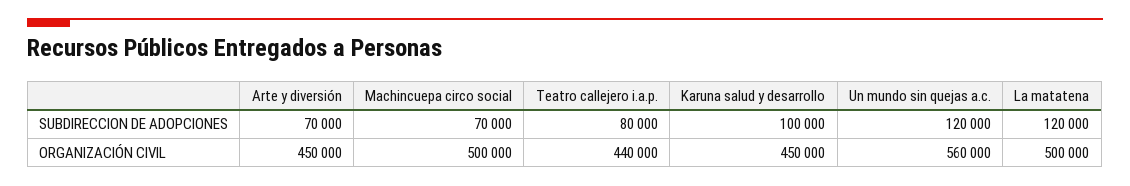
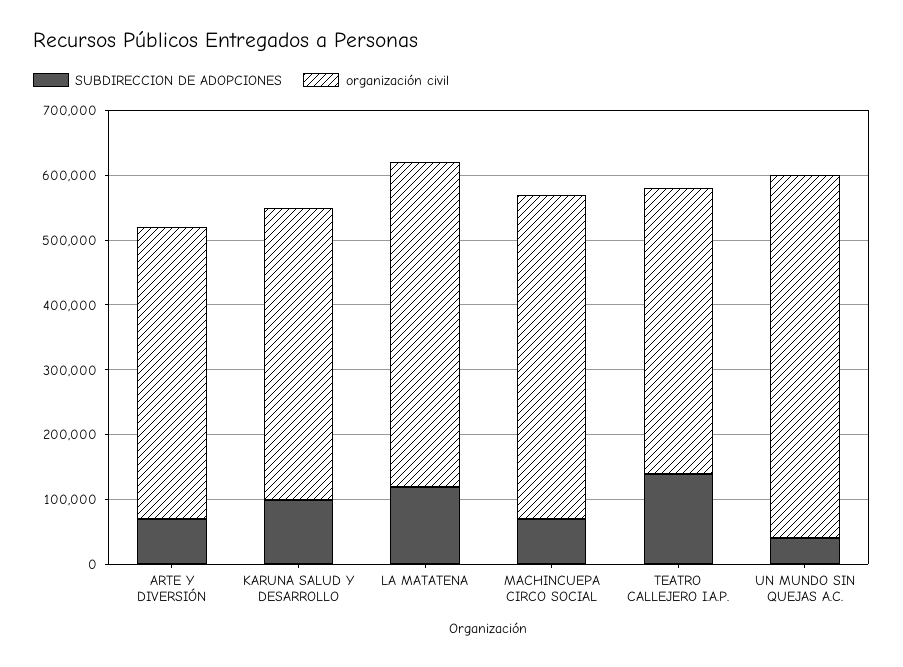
  {
    "SUBDIRECCION DE ADOPCIONES": {
      "Arte y diversión": 70000,
      "Machincuepa circo social": 70000,
-     "Teatro callejero i.a.p.": 80000,
+     "Teatro callejero i.a.p.": 140000,
      "Karuna salud y desarrollo": 100000,
-     "Un mundo sin quejas a.c.": 120000,
+     "Un mundo sin quejas a.c.": 40000,
      "La matatena": 120000
    },
    "ORGANIZACIÓN CIVIL": {
      "Arte y diversión": 450000,
      "Machincuepa circo social": 500000,
      "Teatro callejero i.a.p.": 440000,
      "Karuna salud y desarrollo": 450000,
      "Un mundo sin quejas a.c.": 560000,
      "La matatena": 500000
    }
  }

